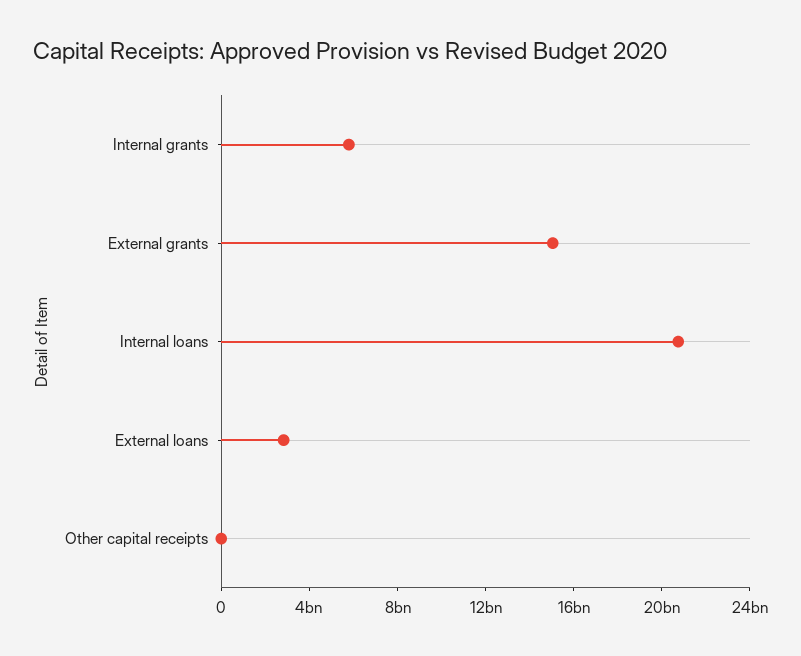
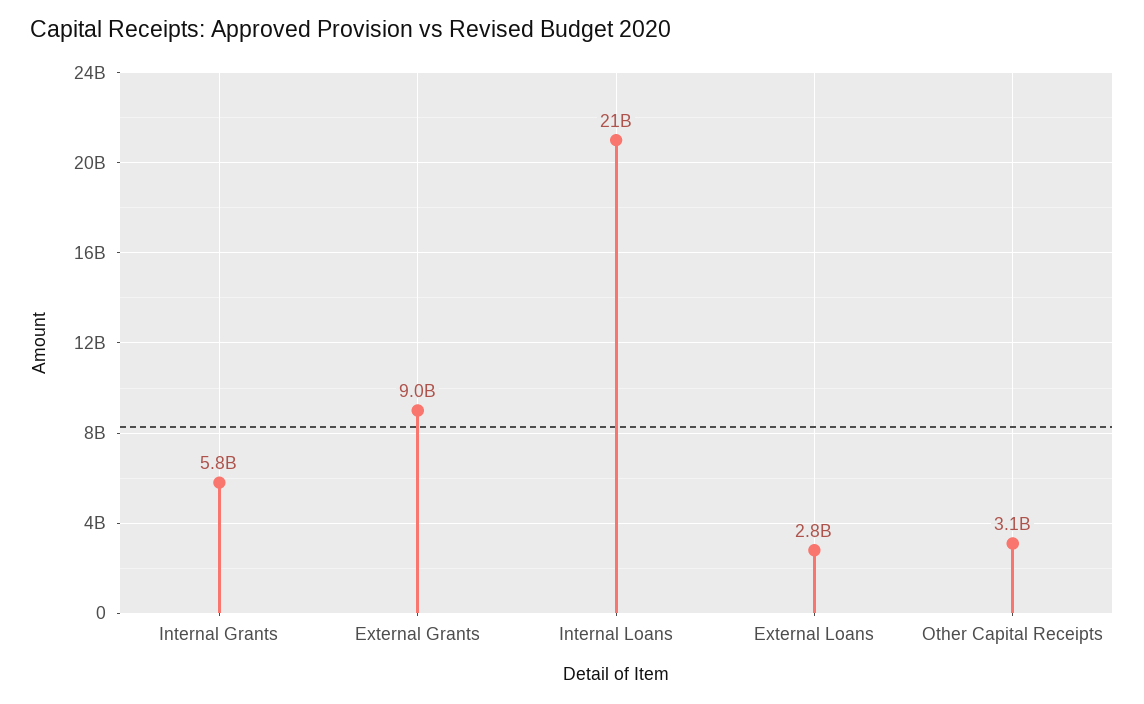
  {
    "Internal grants": 5800000000,
-   "External grants": 15000000000,
+   "External grants": 9000000000,
    "Internal loans": 21000000000,
    "External loans": 2800000000,
-   "Other capital receipts": 0
+   "Other capital receipts": 3100000000
  }

